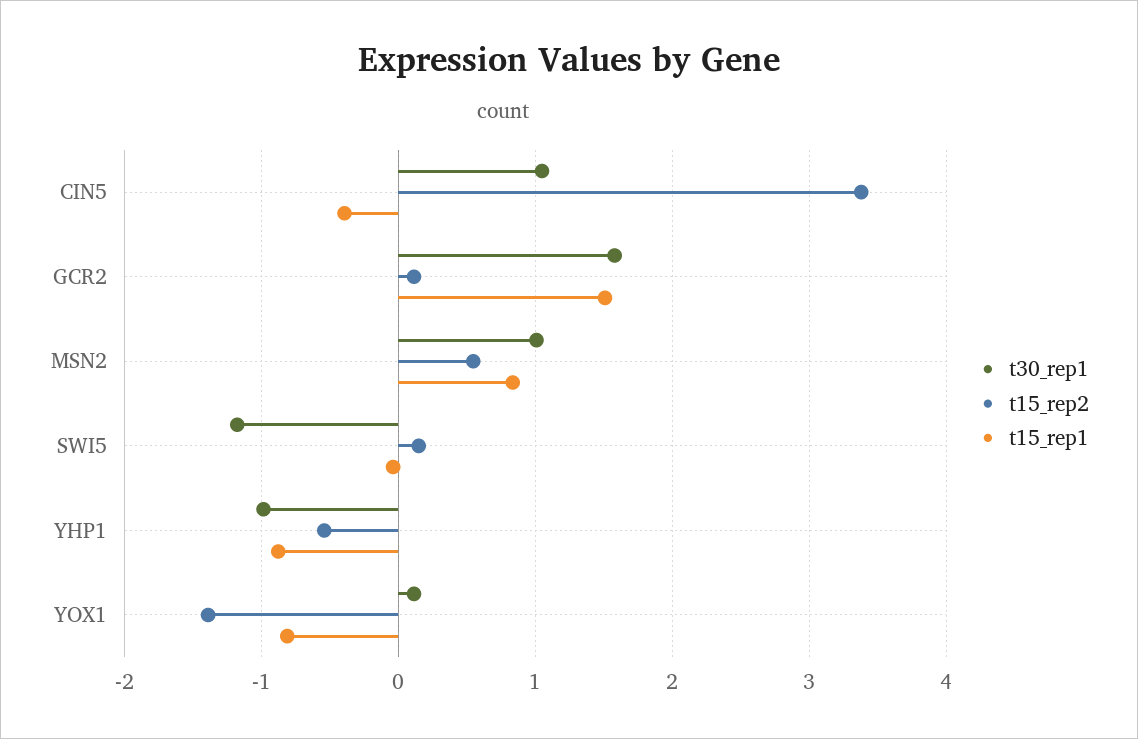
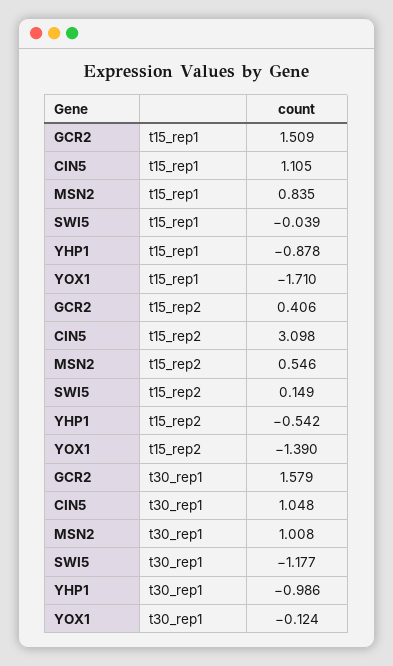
  {
    "t30_rep1": {
      "CIN5": 1.048,
      "GCR2": 1.579,
      "MSN2": 1.008,
      "SWI5": -1.177,
      "YHP1": -0.986,
-     "YOX1": 0.1
+     "YOX1": -0.124
    },
    "t15_rep2": {
-     "CIN5": 3.4,
+     "CIN5": 3.098,
-     "GCR2": 0.1,
+     "GCR2": 0.406,
      "MSN2": 0.546,
      "SWI5": 0.149,
      "YHP1": -0.542,
      "YOX1": -1.39
    },
    "t15_rep1": {
-     "CIN5": -0.4,
+     "CIN5": 1.105,
      "GCR2": 1.509,
      "MSN2": 0.835,
      "SWI5": -0.039,
      "YHP1": -0.878,
-     "YOX1": -0.8
+     "YOX1": -1.71
    }
  }

